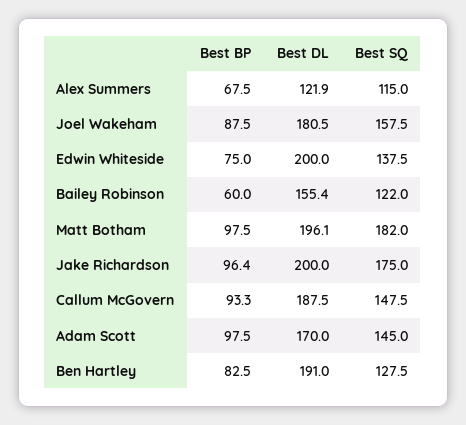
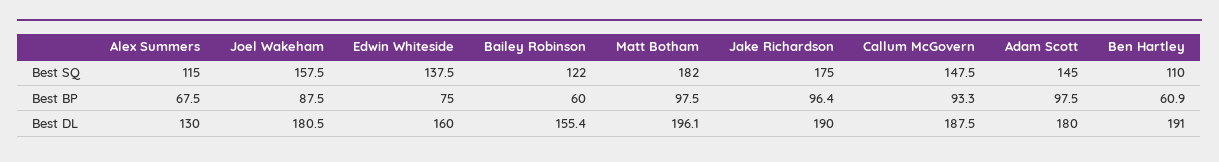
  {
    "Best BP": {
      "Alex Summers": 67.5,
      "Joel Wakeham": 87.5,
      "Edwin Whiteside": 75,
      "Bailey Robinson": 60,
      "Matt Botham": 97.5,
      "Jake Richardson": 96.4,
      "Callum McGovern": 93.3,
      "Adam Scott": 97.5,
-     "Ben Hartley": 82.5
+     "Ben Hartley": 60.9
    },
    "Best DL": {
-     "Alex Summers": 121.9,
+     "Alex Summers": 130,
      "Joel Wakeham": 180.5,
-     "Edwin Whiteside": 200,
+     "Edwin Whiteside": 160,
      "Bailey Robinson": 155.4,
      "Matt Botham": 196.1,
-     "Jake Richardson": 200,
+     "Jake Richardson": 190,
      "Callum McGovern": 187.5,
-     "Adam Scott": 170,
+     "Adam Scott": 180,
      "Ben Hartley": 191
    },
    "Best SQ": {
      "Alex Summers": 115,
      "Joel Wakeham": 157.5,
      "Edwin Whiteside": 137.5,
      "Bailey Robinson": 122,
      "Matt Botham": 182,
      "Jake Richardson": 175,
      "Callum McGovern": 147.5,
      "Adam Scott": 145,
-     "Ben Hartley": 127.5
+     "Ben Hartley": 110
    }
  }

